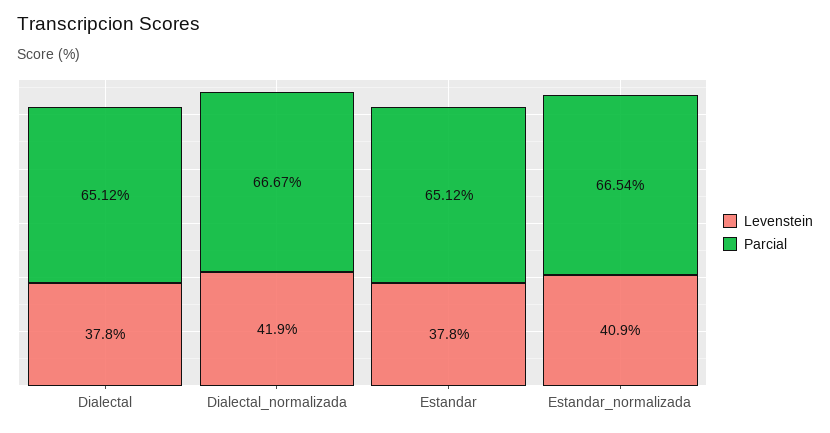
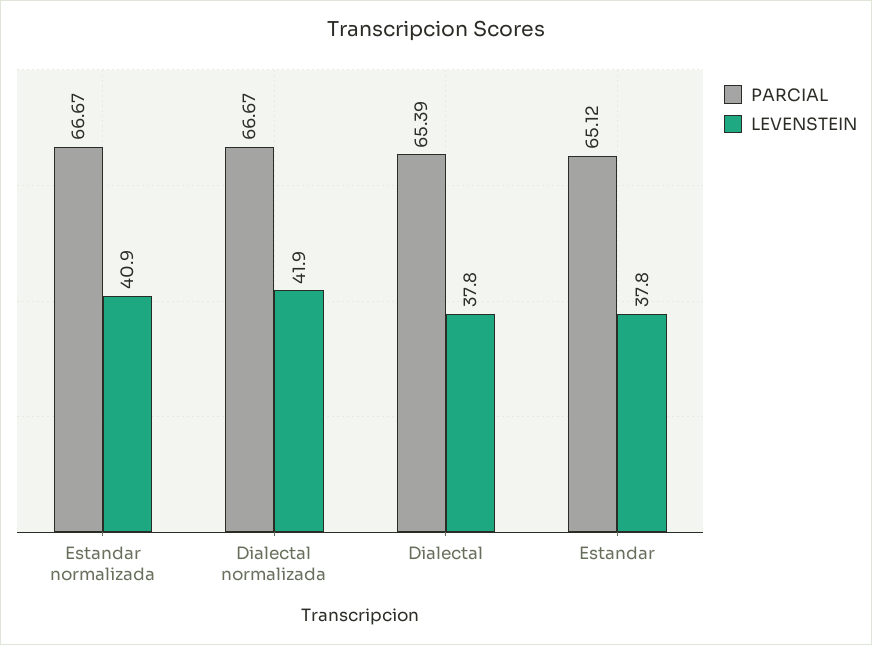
  {
    "Levenstein": {
      "Dialectal": 37.8,
      "Dialectal_normalizada": 41.9,
      "Estandar": 37.8,
      "Estandar_normalizada": 40.9
    },
    "Parcial": {
-     "Dialectal": 65.12,
+     "Dialectal": 65.39,
      "Dialectal_normalizada": 66.67,
      "Estandar": 65.12,
-     "Estandar_normalizada": 66.54
+     "Estandar_normalizada": 66.67
    }
  }

